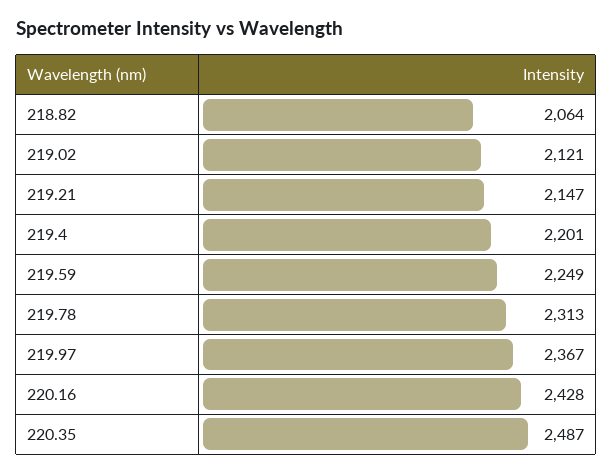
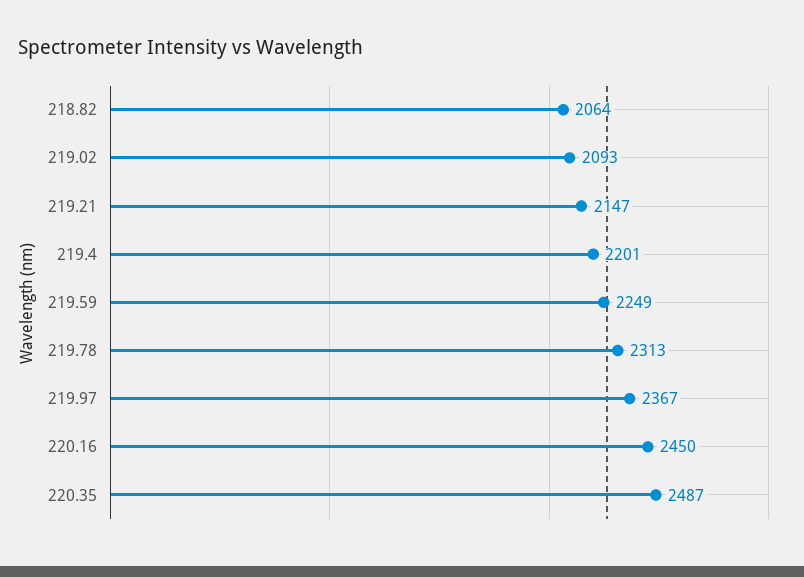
  {
    "218.82": 2064,
-   "219.02": 2121,
+   "219.02": 2093,
    "219.21": 2147,
    "219.4": 2201,
    "219.59": 2249,
    "219.78": 2313,
    "219.97": 2367,
-   "220.16": 2428,
+   "220.16": 2450,
    "220.35": 2487
  }

